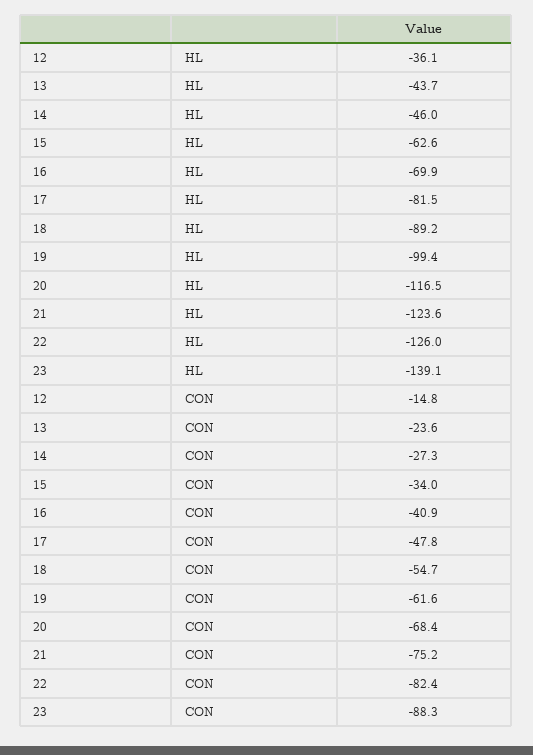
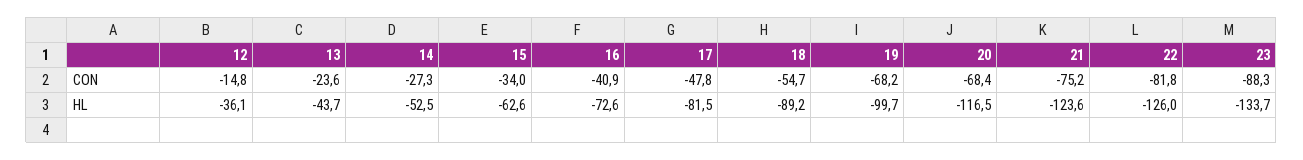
  {
    "12": {
      "HL": -36.1,
      "CON": -14.8
    },
    "13": {
      "HL": -43.7,
      "CON": -23.6
    },
    "14": {
-     "HL": -46,
+     "HL": -52.5,
      "CON": -27.3
    },
    "15": {
      "HL": -62.6,
      "CON": -34
    },
    "16": {
-     "HL": -69.9,
+     "HL": -72.6,
      "CON": -40.9
    },
    "17": {
      "HL": -81.5,
      "CON": -47.8
    },
    "18": {
      "HL": -89.2,
      "CON": -54.7
    },
    "19": {
-     "HL": -99.4,
+     "HL": -99.7,
-     "CON": -61.6
+     "CON": -68.2
    },
    "20": {
      "HL": -116.5,
      "CON": -68.4
    },
    "21": {
      "HL": -123.6,
      "CON": -75.2
    },
    "22": {
      "HL": -126,
-     "CON": -82.4
+     "CON": -81.8
    },
    "23": {
-     "HL": -139.1,
+     "HL": -133.7,
      "CON": -88.3
    }
  }

